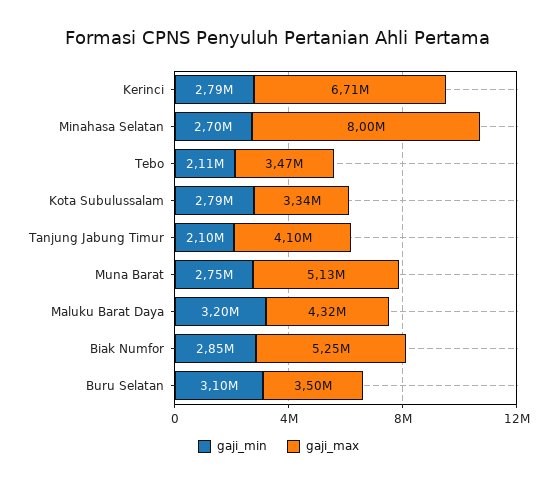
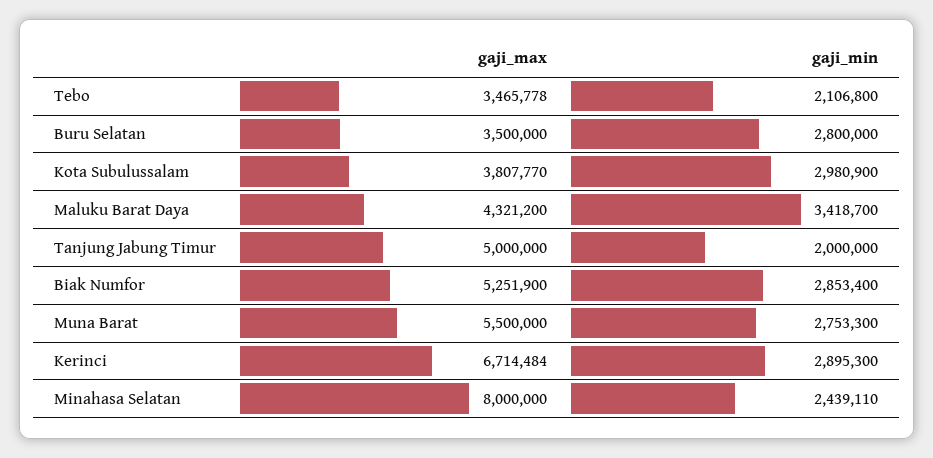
  {
    "gaji_min": {
-     "Kerinci": 2790000,
+     "Kerinci": 2895300,
-     "Minahasa Selatan": 2700000,
+     "Minahasa Selatan": 2439110,
      "Tebo": 2106800,
-     "Kota Subulussalam": 2790000,
+     "Kota Subulussalam": 2980900,
-     "Tanjung Jabung Timur": 2100000,
+     "Tanjung Jabung Timur": 2000000,
      "Muna Barat": 2753300,
-     "Maluku Barat Daya": 3200000,
+     "Maluku Barat Daya": 3418700,
      "Biak Numfor": 2853400,
-     "Buru Selatan": 3100000
+     "Buru Selatan": 2800000
    },
    "gaji_max": {
      "Kerinci": 6714484,
      "Minahasa Selatan": 8000000,
      "Tebo": 3465778,
-     "Kota Subulussalam": 3340000,
+     "Kota Subulussalam": 3807770,
-     "Tanjung Jabung Timur": 4100000,
+     "Tanjung Jabung Timur": 5000000,
-     "Muna Barat": 5130000,
+     "Muna Barat": 5500000,
      "Maluku Barat Daya": 4321200,
      "Biak Numfor": 5251900,
      "Buru Selatan": 3500000
    }
  }

